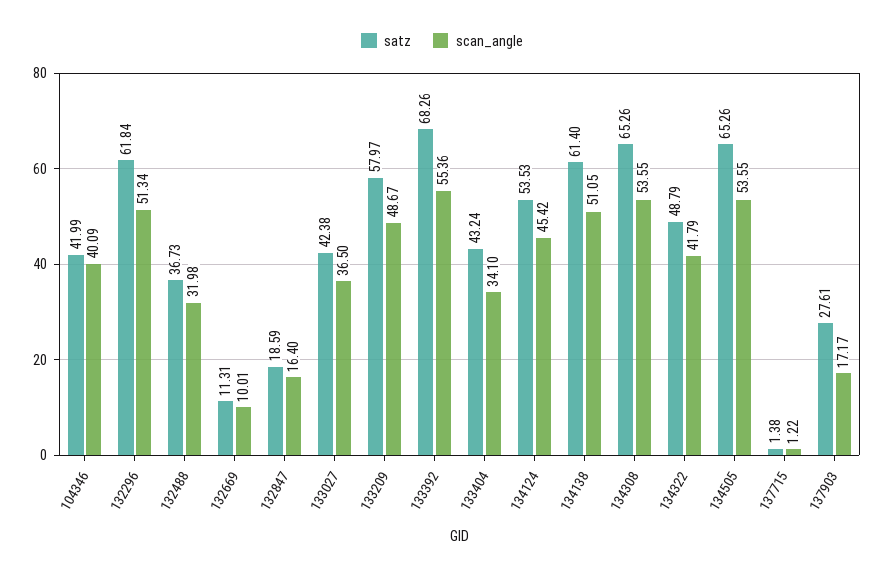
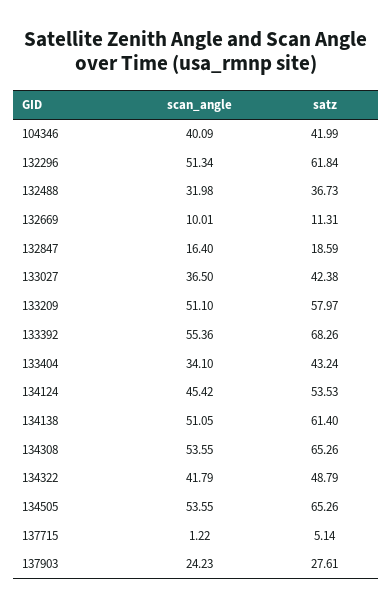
  {
    "satz": {
      "104346": 41.99,
      "132296": 61.84,
      "132488": 36.73,
      "132669": 11.31,
      "132847": 18.59,
      "133027": 42.38,
      "133209": 57.97,
      "133392": 68.26,
      "133404": 43.24,
      "134124": 53.53,
      "134138": 61.4,
      "134308": 65.26,
      "134322": 48.79,
      "134505": 65.26,
-     "137715": 1.38,
+     "137715": 5.14,
      "137903": 27.61
    },
    "scan_angle": {
      "104346": 40.09,
      "132296": 51.34,
      "132488": 31.98,
      "132669": 10.01,
      "132847": 16.4,
      "133027": 36.5,
-     "133209": 48.67,
+     "133209": 51.1,
      "133392": 55.36,
      "133404": 34.1,
      "134124": 45.42,
      "134138": 51.05,
      "134308": 53.55,
      "134322": 41.79,
      "134505": 53.55,
      "137715": 1.22,
-     "137903": 17.17
+     "137903": 24.23
    }
  }

